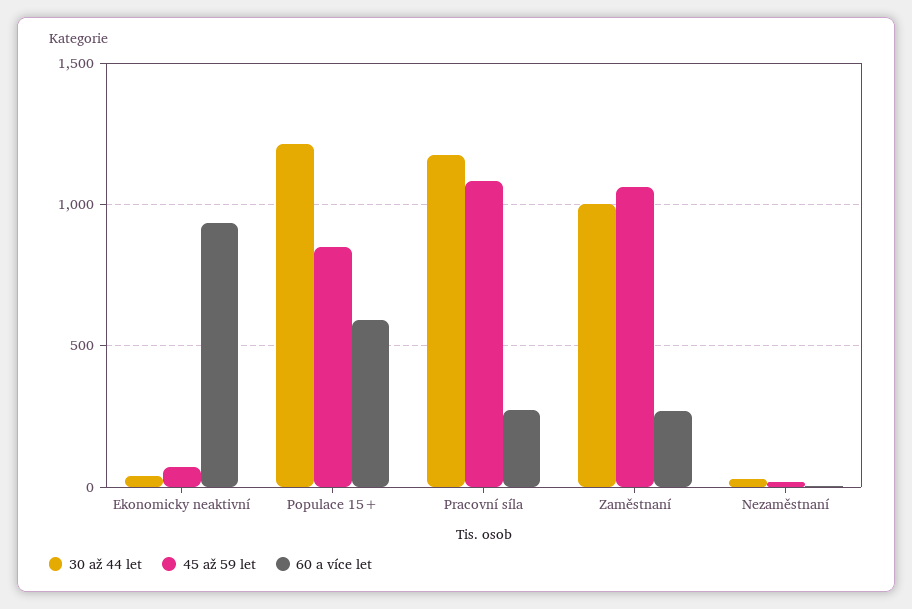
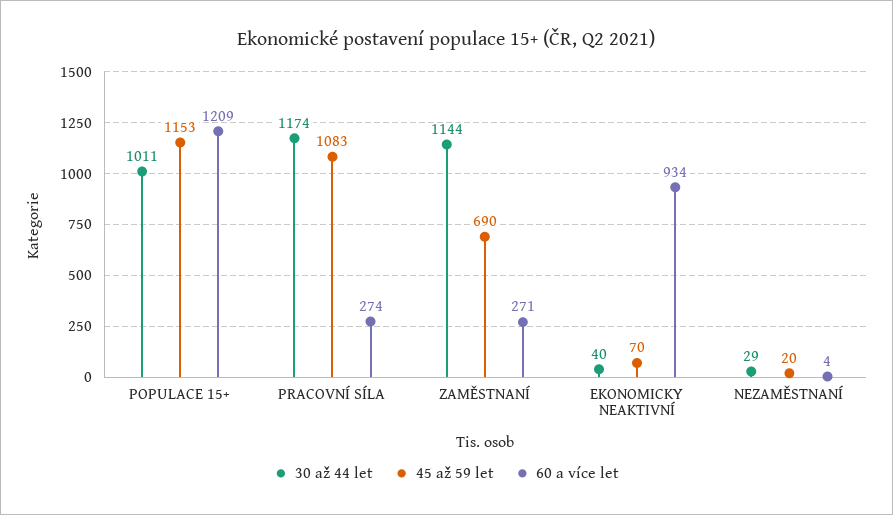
  {
    "30 až 44 let": {
      "Ekonomicky neaktivní": 40,
-     "Populace 15+": 1200,
+     "Populace 15+": 1011,
      "Pracovní síla": 1174,
-     "Zaměstnaní": 1000,
+     "Zaměstnaní": 1144,
      "Nezaměstnaní": 29
    },
    "45 až 59 let": {
      "Ekonomicky neaktivní": 70,
-     "Populace 15+": 850,
+     "Populace 15+": 1153,
      "Pracovní síla": 1083,
-     "Zaměstnaní": 1050,
+     "Zaměstnaní": 690,
      "Nezaměstnaní": 20
    },
    "60 a více let": {
      "Ekonomicky neaktivní": 934,
-     "Populace 15+": 600,
+     "Populace 15+": 1209,
      "Pracovní síla": 274,
      "Zaměstnaní": 271,
      "Nezaměstnaní": 4
    }
  }

